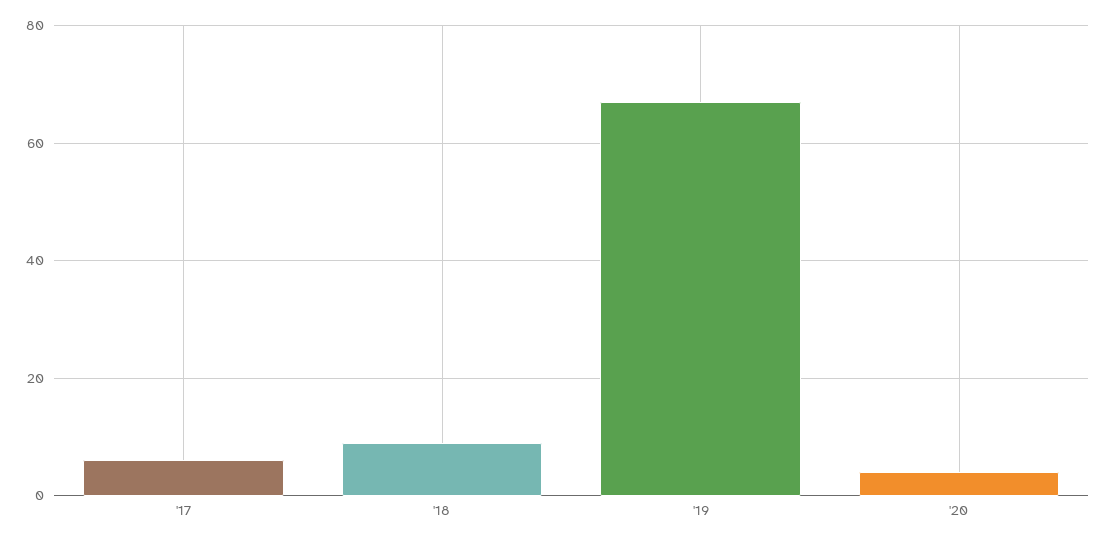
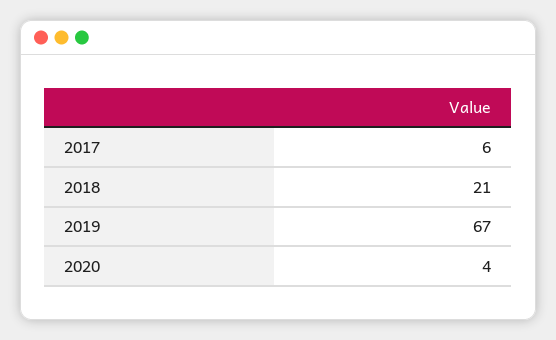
  {
    "'17": 6,
-   "'18": 10,
+   "'18": 21,
    "'19": 67,
    "'20": 4
  }

